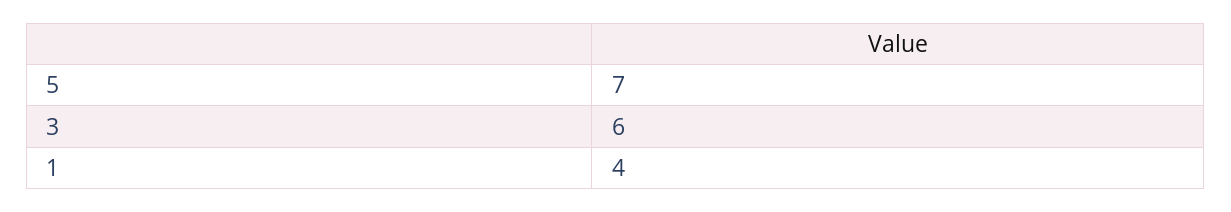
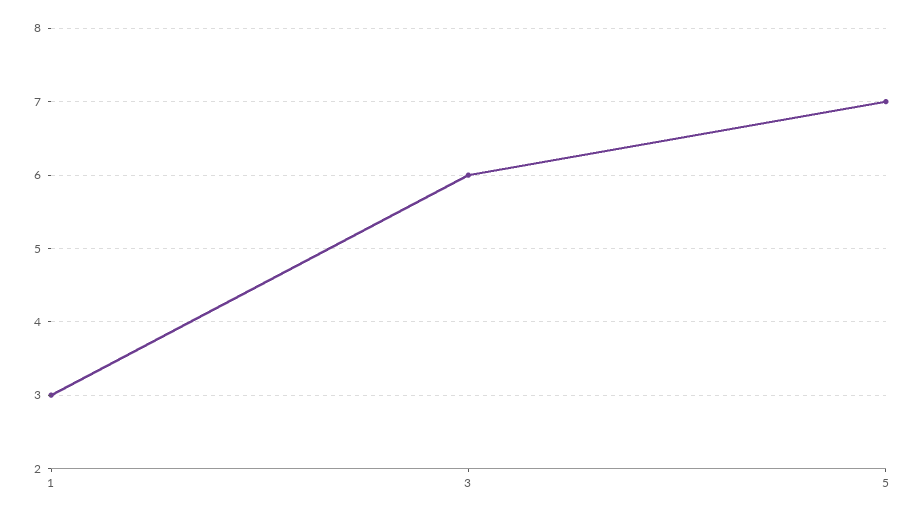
  {
    "5": 7,
    "3": 6,
-   "1": 4
+   "1": 3
  }

